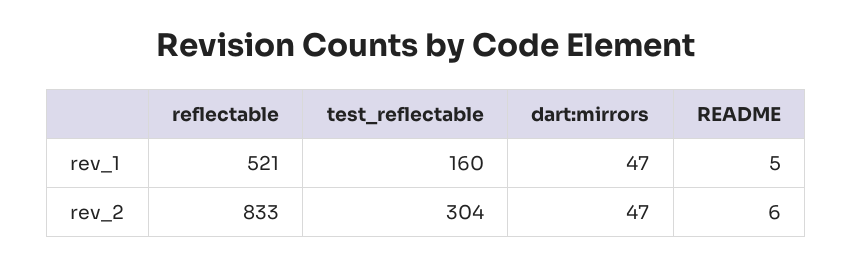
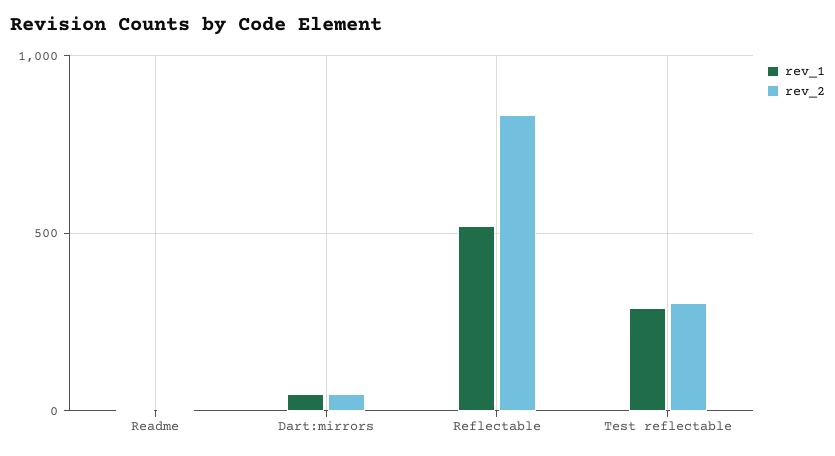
  {
    "rev_1": {
      "reflectable": 521,
-     "test_reflectable": 160,
+     "test_reflectable": 300,
      "dart:mirrors": 47,
      "README": 5
    },
    "rev_2": {
      "reflectable": 833,
      "test_reflectable": 304,
      "dart:mirrors": 47,
      "README": 6
    }
  }

